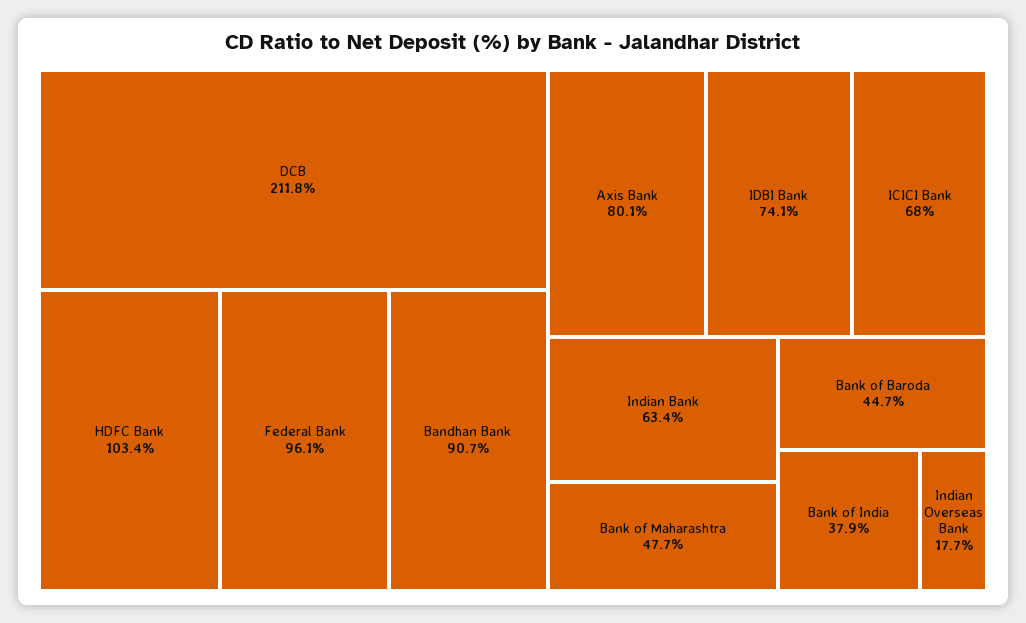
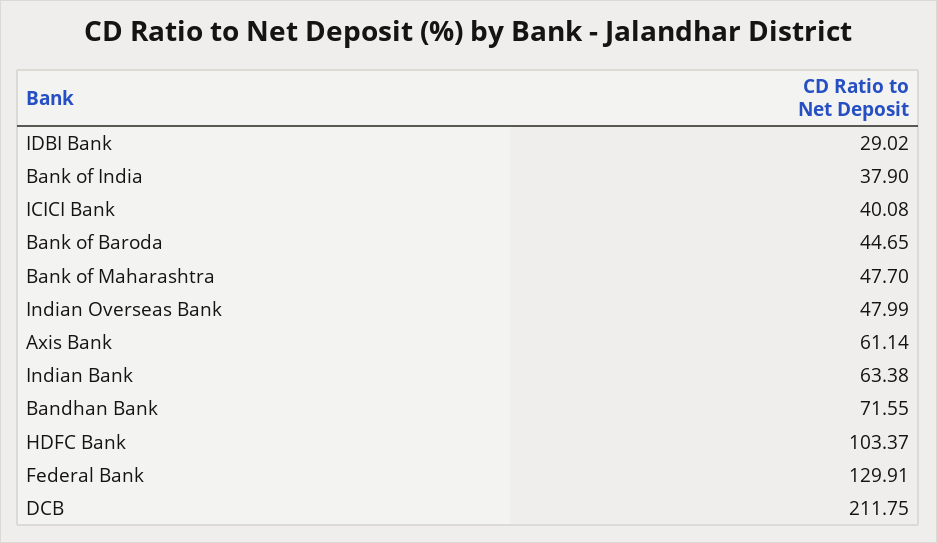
  {
    "DCB": 211.75,
    "HDFC Bank": 103.37,
-   "Federal Bank": 96.1,
+   "Federal Bank": 129.91,
-   "Bandhan Bank": 90.7,
+   "Bandhan Bank": 71.55,
-   "Axis Bank": 80.1,
+   "Axis Bank": 61.14,
-   "IDBI Bank": 74.1,
+   "IDBI Bank": 29.02,
-   "ICICI Bank": 68,
+   "ICICI Bank": 40.08,
    "Indian Bank": 63.38,
    "Bank of Maharashtra": 47.7,
    "Bank of Baroda": 44.65,
    "Bank of India": 37.9,
-   "Indian Overseas Bank": 17.7
+   "Indian Overseas Bank": 47.99
  }

